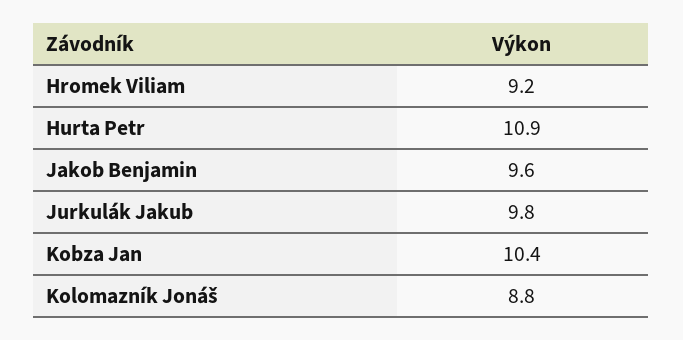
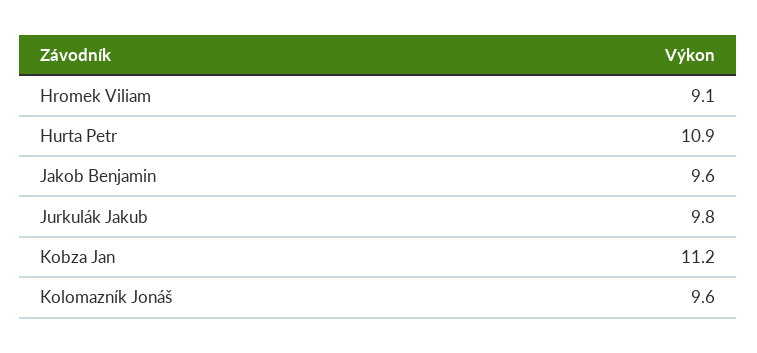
  {
-   "Hromek Viliam": 9.2,
+   "Hromek Viliam": 9.1,
    "Hurta Petr": 10.9,
    "Jakob Benjamin": 9.6,
    "Jurkulák Jakub": 9.8,
-   "Kobza Jan": 10.4,
+   "Kobza Jan": 11.2,
-   "Kolomazník Jonáš": 8.8
+   "Kolomazník Jonáš": 9.6
  }

